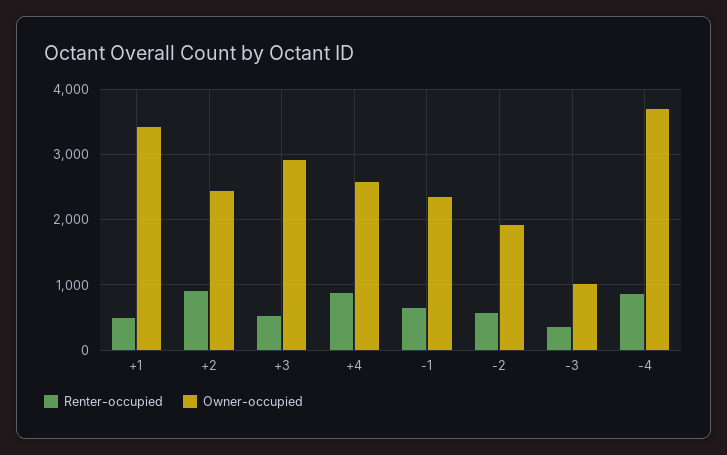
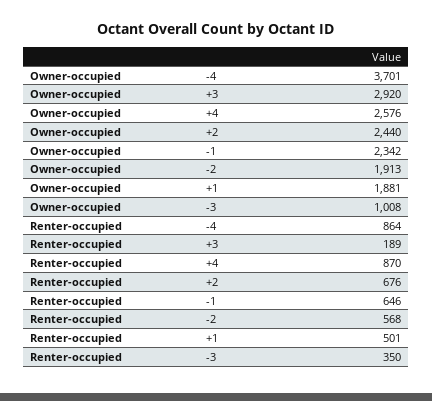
  {
    "Renter-occupied": {
      "+1": 501,
-     "+2": 900,
+     "+2": 676,
-     "+3": 500,
+     "+3": 189,
      "+4": 870,
      "-1": 646,
      "-2": 568,
      "-3": 350,
      "-4": 864
    },
    "Owner-occupied": {
-     "+1": 3400,
+     "+1": 1881,
      "+2": 2440,
      "+3": 2920,
      "+4": 2576,
      "-1": 2342,
      "-2": 1913,
      "-3": 1008,
      "-4": 3701
    }
  }

